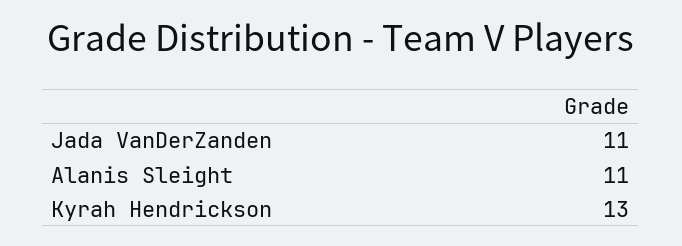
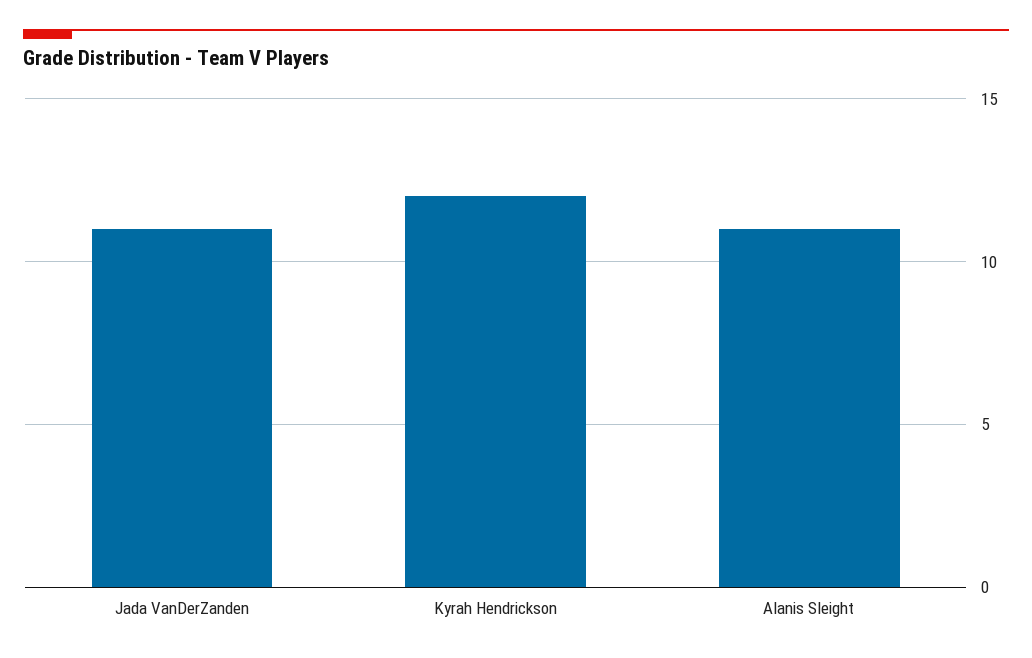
  {
    "Jada VanDerZanden": 11,
    "Alanis Sleight": 11,
-   "Kyrah Hendrickson": 13
+   "Kyrah Hendrickson": 12
  }

